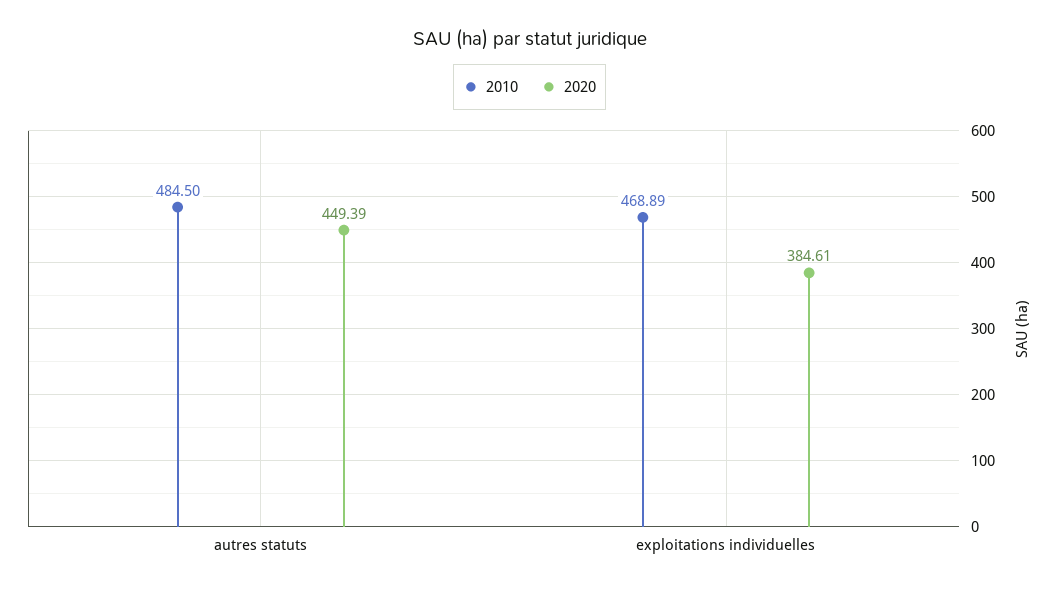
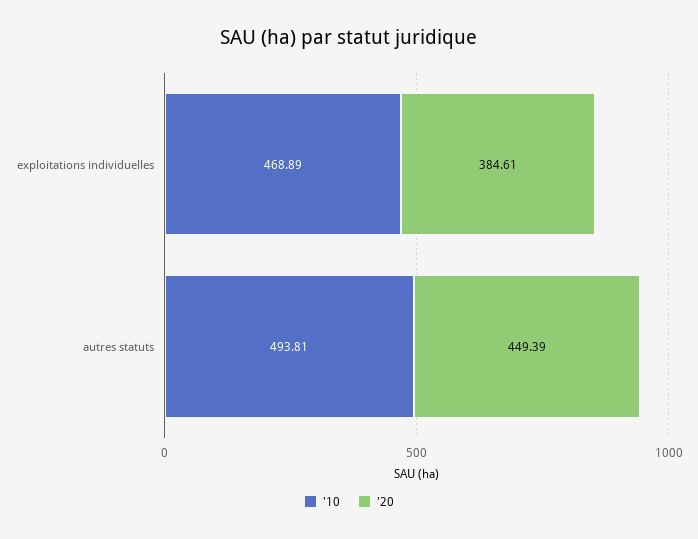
  {
    "2010": {
-     "autres statuts": 484.5,
+     "autres statuts": 493.81,
      "exploitations individuelles": 468.89
    },
    "2020": {
      "autres statuts": 449.39,
      "exploitations individuelles": 384.61
    }
  }

